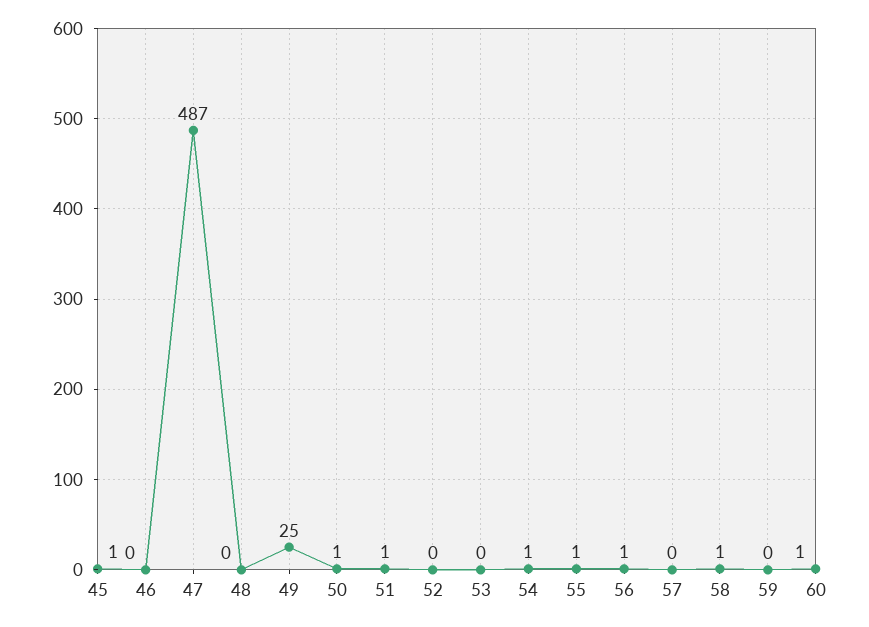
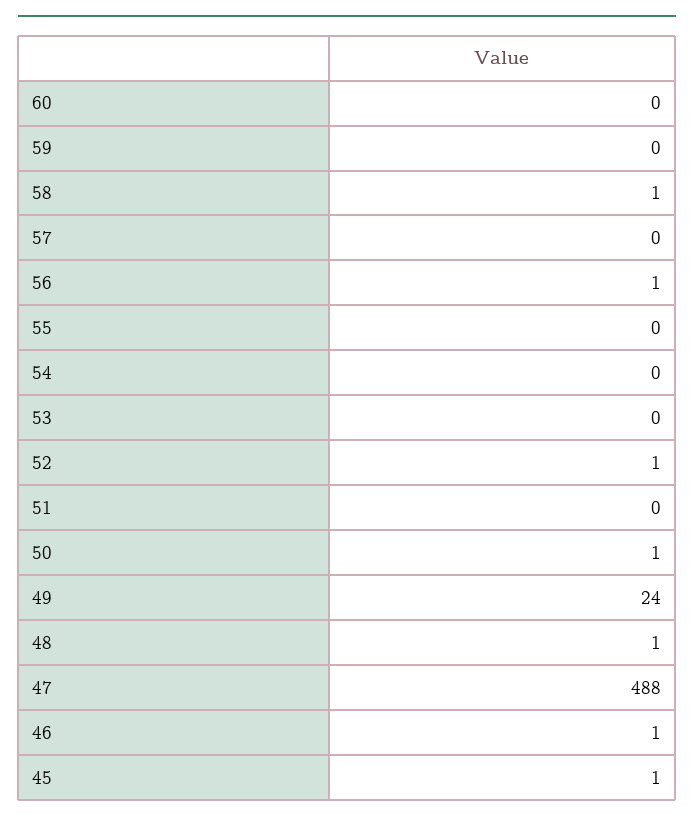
  {
    "45": 1,
-   "46": 0,
+   "46": 1,
-   "47": 487,
+   "47": 488,
-   "48": 0,
+   "48": 1,
-   "49": 25,
+   "49": 24,
    "50": 1,
-   "51": 1,
+   "51": 0,
-   "52": 0,
+   "52": 1,
    "53": 0,
-   "54": 1,
+   "54": 0,
-   "55": 1,
+   "55": 0,
    "56": 1,
    "57": 0,
    "58": 1,
    "59": 0,
-   "60": 1
+   "60": 0
  }

